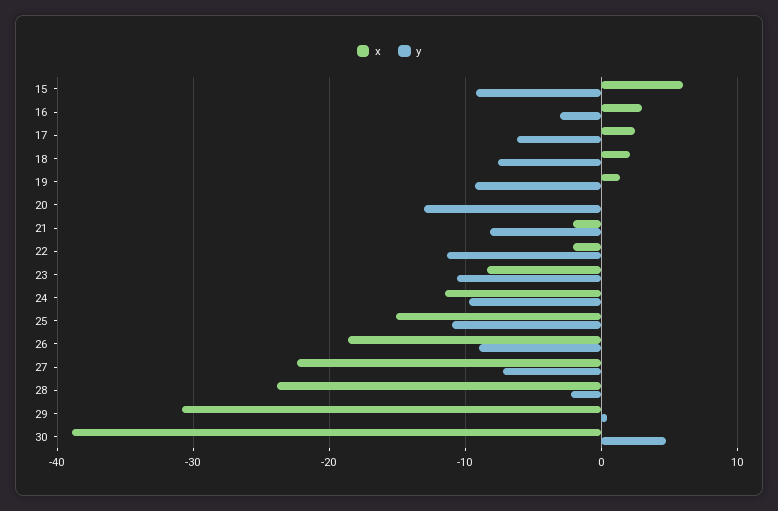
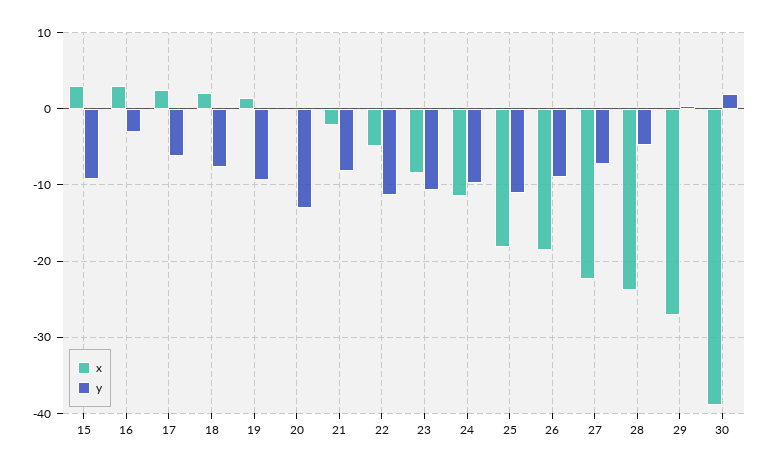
  {
    "x": {
-     "15": 6,
+     "15": 3,
      "16": 3,
      "17": 3,
      "18": 2,
      "19": 1,
      "20": 0,
      "21": -2,
-     "22": -2,
+     "22": -5,
      "23": -8,
      "24": -12,
-     "25": -15,
+     "25": -18,
      "26": -19,
      "27": -22,
      "28": -24,
-     "29": -31,
+     "29": -27,
      "30": -39
    },
    "y": {
      "15": -9,
      "16": -3,
      "17": -6,
      "18": -8,
      "19": -9,
      "20": -13,
      "21": -8,
      "22": -11,
      "23": -11,
      "24": -10,
      "25": -11,
      "26": -9,
      "27": -7,
-     "28": -2,
+     "28": -5,
      "29": 0,
-     "30": 5
+     "30": 2
    }
  }

